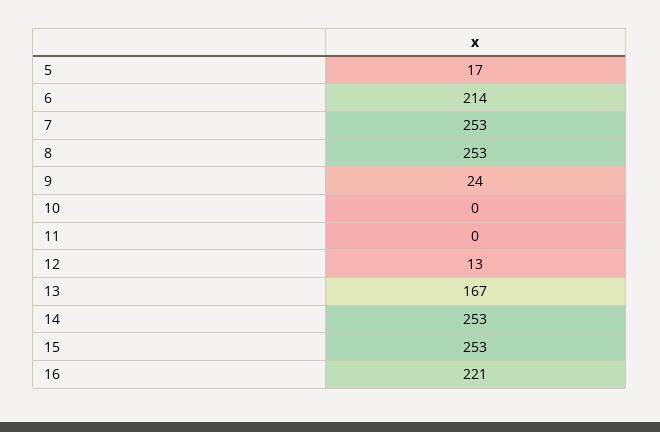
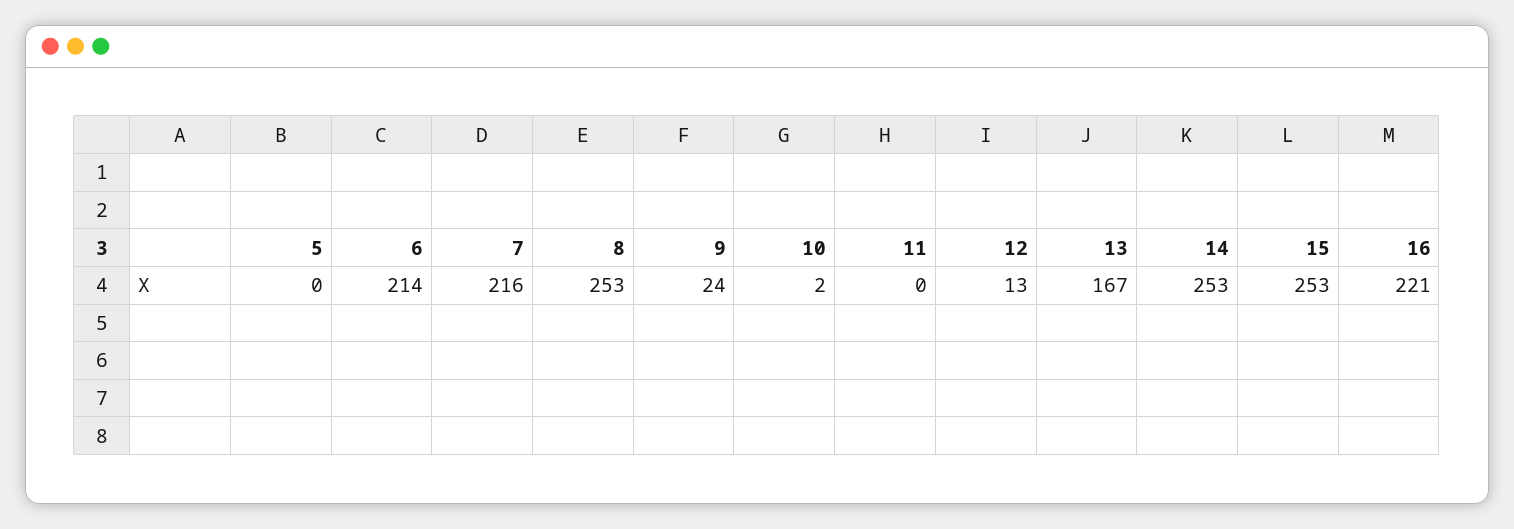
  {
-   "5": 17,
+   "5": 0,
    "6": 214,
-   "7": 253,
+   "7": 216,
    "8": 253,
    "9": 24,
-   "10": 0,
+   "10": 2,
    "11": 0,
    "12": 13,
    "13": 167,
    "14": 253,
    "15": 253,
    "16": 221
  }

